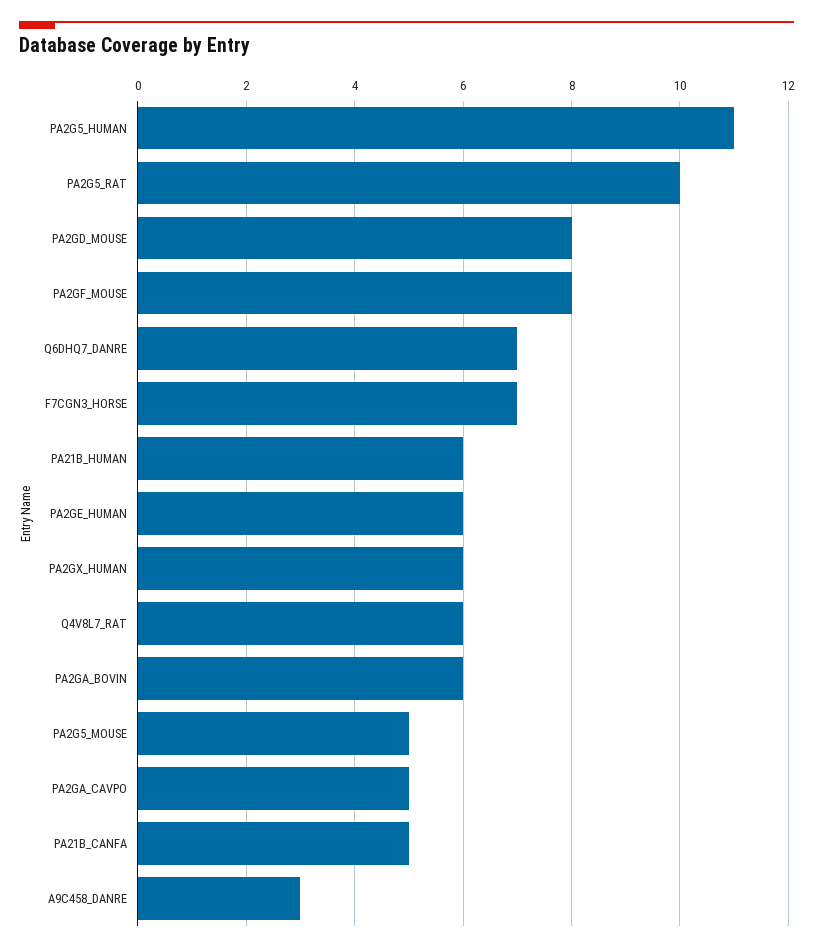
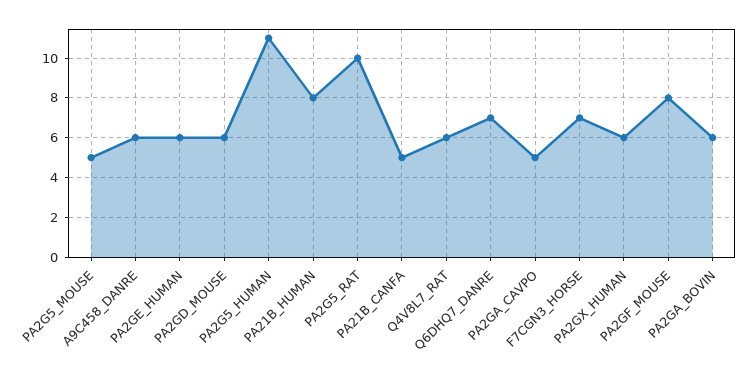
  {
    "PA2G5_HUMAN": 11,
    "PA2G5_RAT": 10,
-   "PA2GD_MOUSE": 8,
+   "PA2GD_MOUSE": 6,
    "PA2GF_MOUSE": 8,
    "Q6DHQ7_DANRE": 7,
    "F7CGN3_HORSE": 7,
-   "PA21B_HUMAN": 6,
+   "PA21B_HUMAN": 8,
    "PA2GE_HUMAN": 6,
    "PA2GX_HUMAN": 6,
    "Q4V8L7_RAT": 6,
    "PA2GA_BOVIN": 6,
    "PA2G5_MOUSE": 5,
    "PA2GA_CAVPO": 5,
    "PA21B_CANFA": 5,
-   "A9C458_DANRE": 3
+   "A9C458_DANRE": 6
  }

